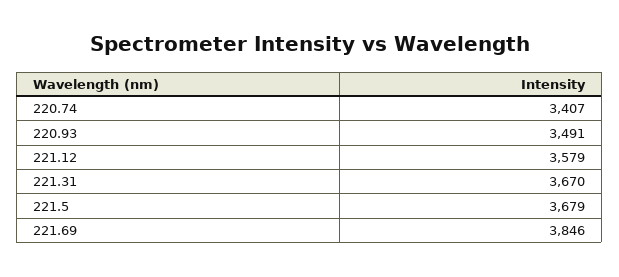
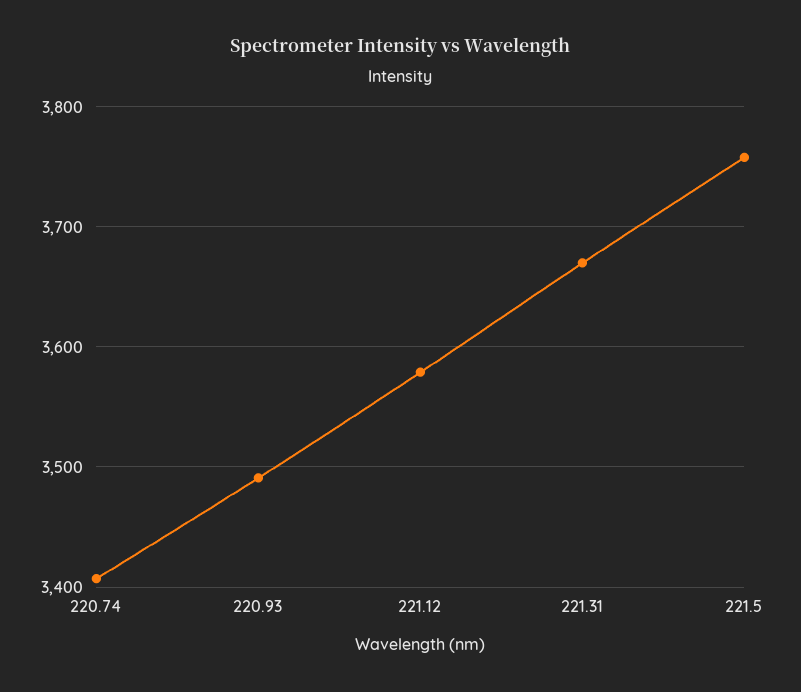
  {
    "220.74": 3407,
    "220.93": 3491,
    "221.12": 3579,
    "221.31": 3670,
-   "221.5": 3679,
+   "221.5": 3760
-   "221.69": 3846
  }

